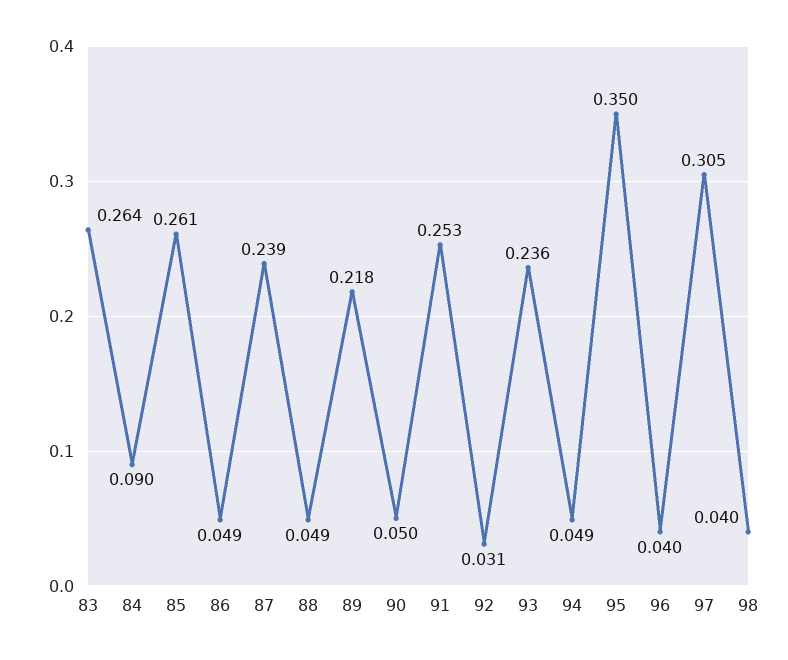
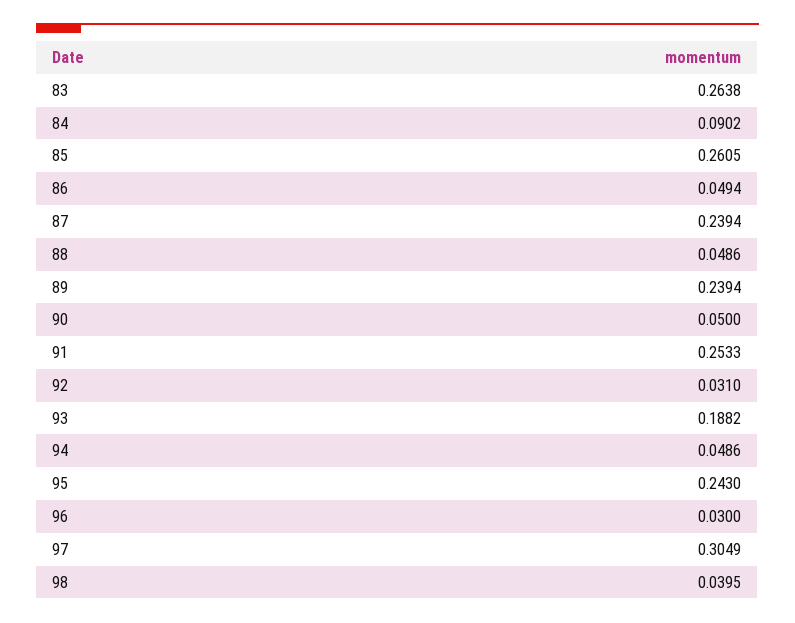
  {
    "83": 0.2638,
    "84": 0.0902,
    "85": 0.2605,
    "86": 0.0494,
    "87": 0.2394,
    "88": 0.0486,
-   "89": 0.218,
+   "89": 0.2394,
    "90": 0.05,
    "91": 0.2533,
    "92": 0.031,
-   "93": 0.236,
+   "93": 0.1882,
    "94": 0.0486,
-   "95": 0.35,
+   "95": 0.243,
-   "96": 0.04,
+   "96": 0.03,
    "97": 0.3049,
    "98": 0.0395
  }

